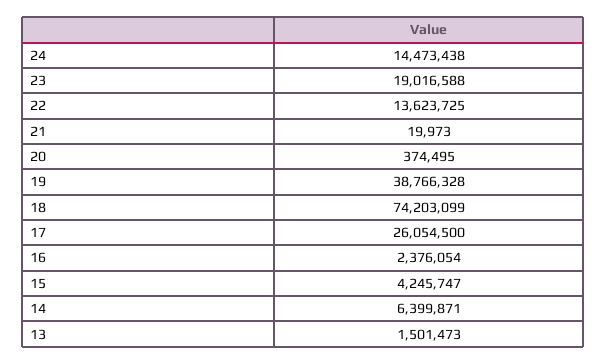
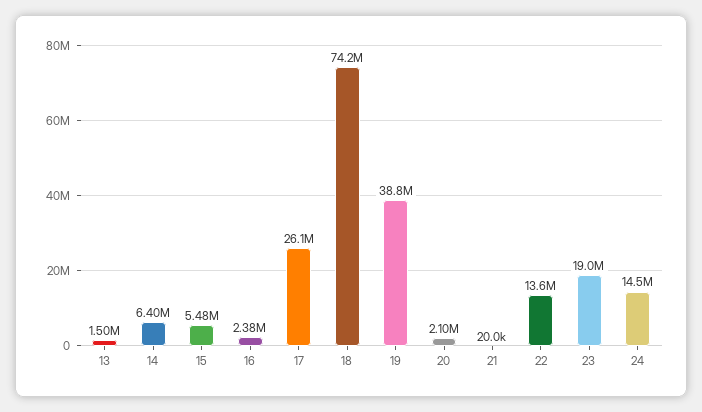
  {
    "24": 14473438,
    "23": 19016588,
    "22": 13623725,
    "21": 19973,
-   "20": 374495,
+   "20": 2100000,
    "19": 38766328,
    "18": 74203099,
    "17": 26054500,
    "16": 2376054,
-   "15": 4245747,
+   "15": 5480000,
    "14": 6399871,
    "13": 1501473
  }

